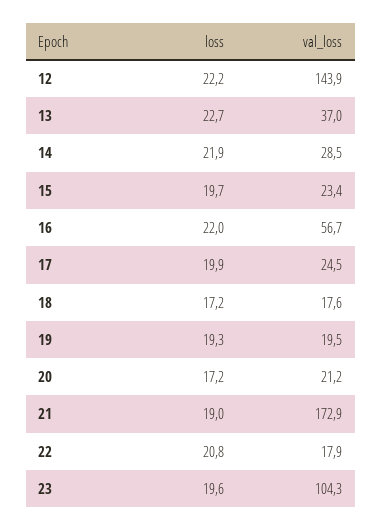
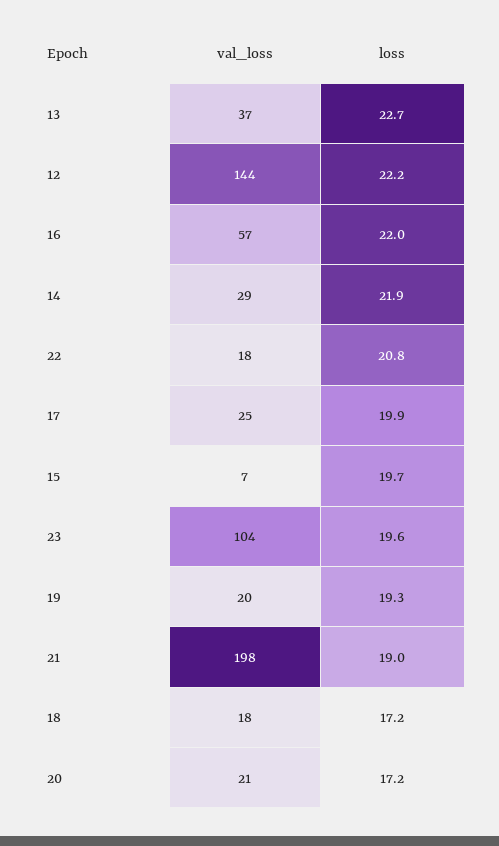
  {
    "loss": {
      "12": 22.2,
      "13": 22.7,
      "14": 21.9,
      "15": 19.7,
      "16": 22,
      "17": 19.9,
      "18": 17.2,
      "19": 19.3,
      "20": 17.2,
      "21": 19,
      "22": 20.8,
      "23": 19.6
    },
    "val_loss": {
      "12": 143.9,
      "13": 37,
      "14": 28.5,
-     "15": 23.4,
+     "15": 7,
      "16": 56.7,
      "17": 24.5,
      "18": 17.6,
      "19": 19.5,
      "20": 21.2,
-     "21": 172.9,
+     "21": 198,
      "22": 17.9,
      "23": 104.3
    }
  }

